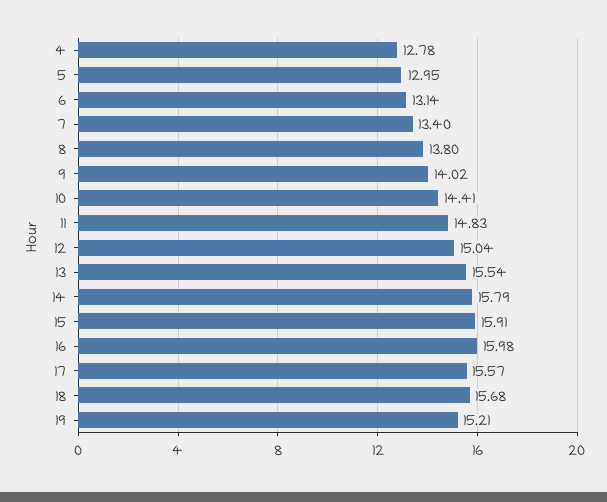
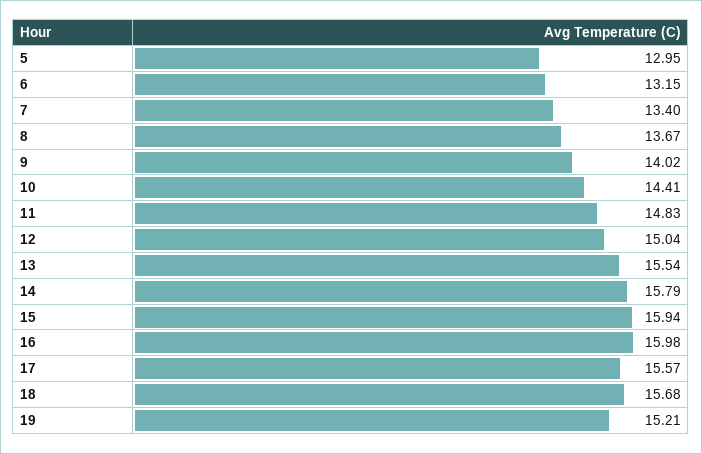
  {
-   "4": 12.78,
    "5": 12.95,
-   "6": 13.14,
+   "6": 13.15,
    "7": 13.4,
-   "8": 13.8,
+   "8": 13.67,
    "9": 14.02,
    "10": 14.41,
    "11": 14.83,
    "12": 15.04,
    "13": 15.54,
    "14": 15.79,
-   "15": 15.91,
+   "15": 15.94,
    "16": 15.98,
    "17": 15.57,
    "18": 15.68,
    "19": 15.21
  }

